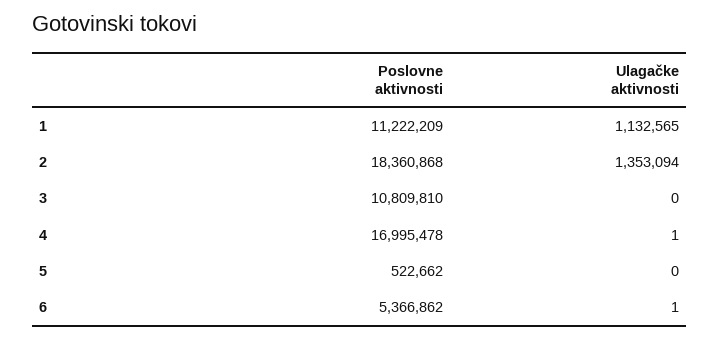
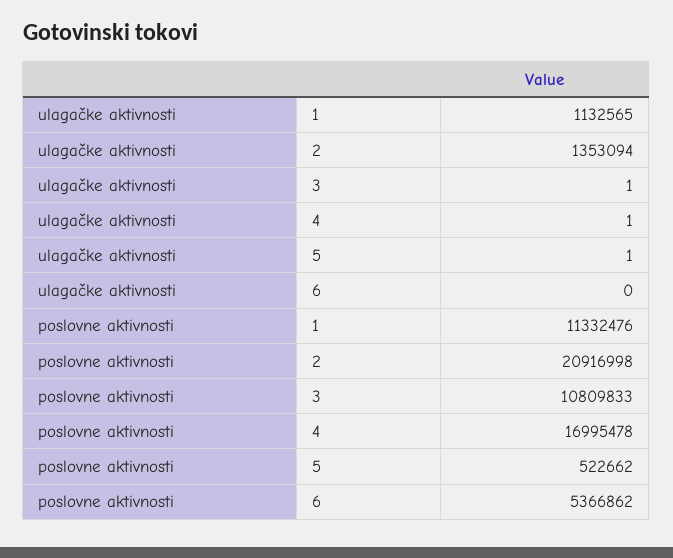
  {
    "Poslovne aktivnosti": {
-     "1": 11222209,
+     "1": 11332476,
-     "2": 18360868,
+     "2": 20916998,
-     "3": 10809810,
+     "3": 10809833,
      "4": 16995478,
      "5": 522662,
      "6": 5366862
    },
    "Ulagačke aktivnosti": {
      "1": 1132565,
      "2": 1353094,
-     "3": 0,
+     "3": 1,
      "4": 1,
-     "5": 0,
+     "5": 1,
-     "6": 1
+     "6": 0
    }
  }

